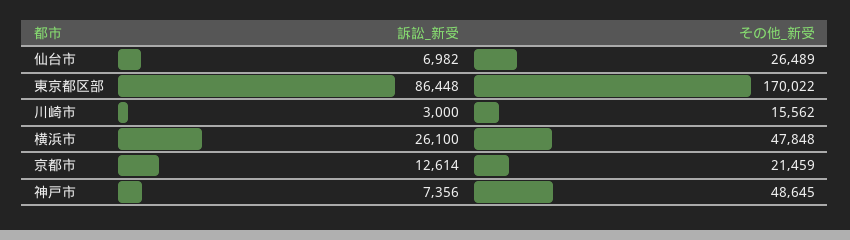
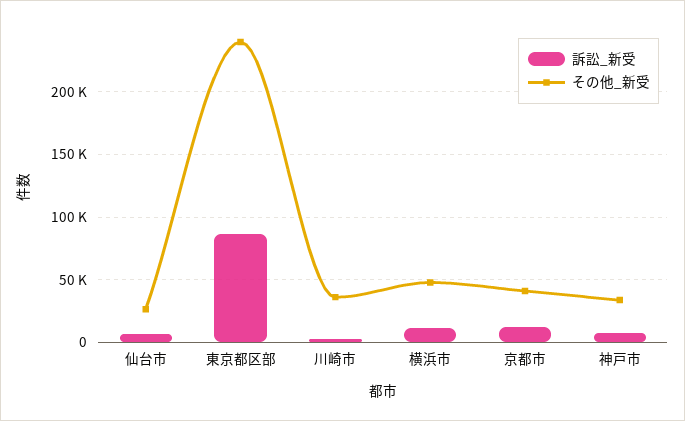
  {
    "訴訟_新受": {
      "仙台市": 6982,
      "東京都区部": 86448,
      "川崎市": 3000,
-     "横浜市": 26100,
+     "横浜市": 10000,
      "京都市": 12614,
      "神戸市": 7356
    },
    "その他_新受": {
      "仙台市": 26489,
-     "東京都区部": 170022,
+     "東京都区部": 240000,
-     "川崎市": 15562,
+     "川崎市": 35000,
      "横浜市": 47848,
-     "京都市": 21459,
+     "京都市": 40000,
-     "神戸市": 48645
+     "神戸市": 35000
    }
  }

